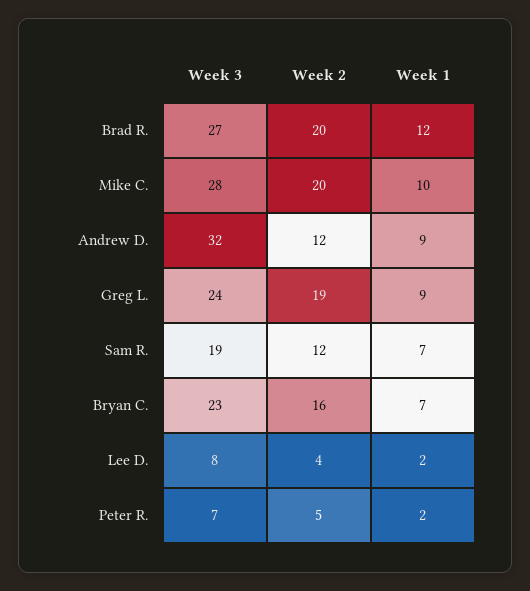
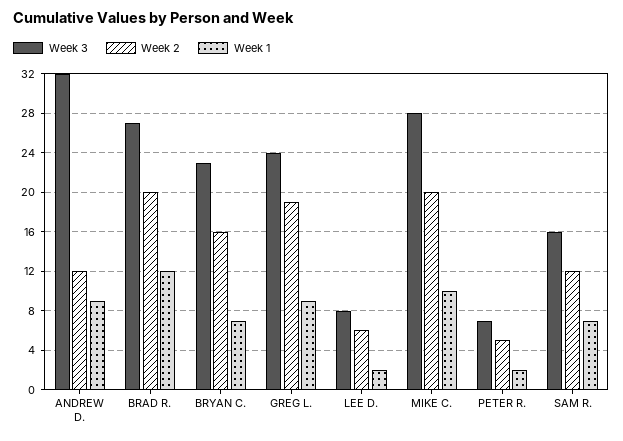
  {
    "Week 3": {
      "Brad R.": 27,
      "Mike C.": 28,
      "Andrew D.": 32,
      "Greg L.": 24,
-     "Sam R.": 19,
+     "Sam R.": 16,
      "Bryan C.": 23,
      "Lee D.": 8,
      "Peter R.": 7
    },
    "Week 2": {
      "Brad R.": 20,
      "Mike C.": 20,
      "Andrew D.": 12,
      "Greg L.": 19,
      "Sam R.": 12,
      "Bryan C.": 16,
-     "Lee D.": 4,
+     "Lee D.": 6,
      "Peter R.": 5
    },
    "Week 1": {
      "Brad R.": 12,
      "Mike C.": 10,
      "Andrew D.": 9,
      "Greg L.": 9,
      "Sam R.": 7,
      "Bryan C.": 7,
      "Lee D.": 2,
      "Peter R.": 2
    }
  }

